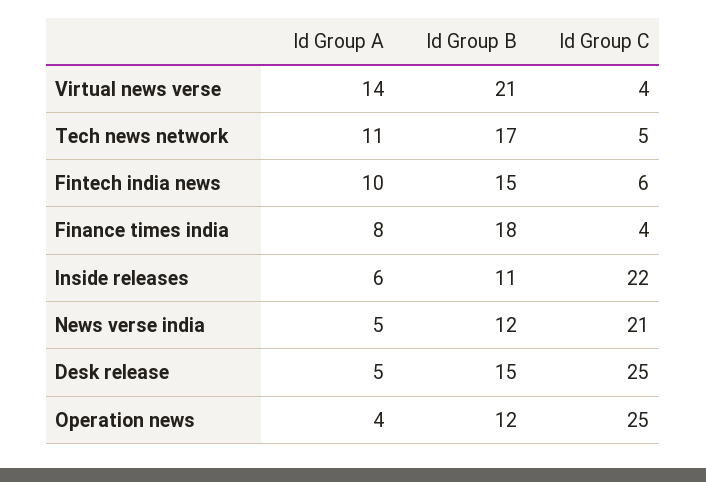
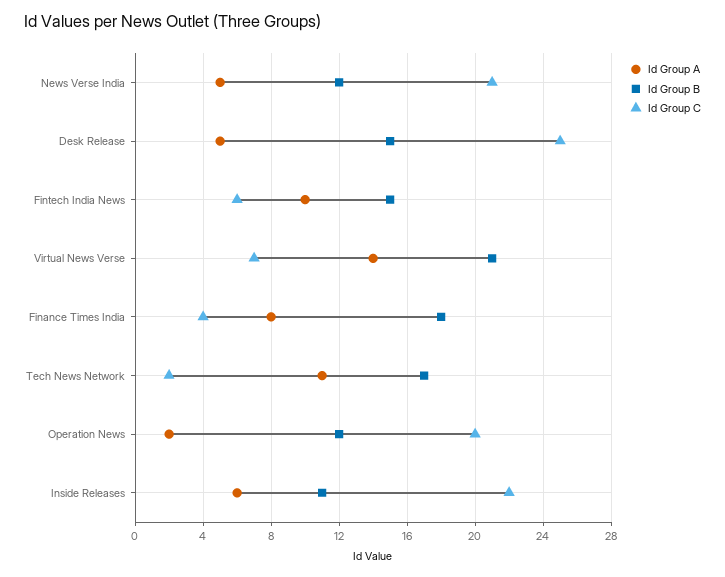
  {
    "Id Group A": {
      "Virtual news verse": 14,
      "Tech news network": 11,
      "Fintech india news": 10,
      "Finance times india": 8,
      "Inside releases": 6,
      "News verse india": 5,
      "Desk release": 5,
-     "Operation news": 4
+     "Operation news": 2
    },
    "Id Group B": {
      "Virtual news verse": 21,
      "Tech news network": 17,
      "Fintech india news": 15,
      "Finance times india": 18,
      "Inside releases": 11,
      "News verse india": 12,
      "Desk release": 15,
      "Operation news": 12
    },
    "Id Group C": {
-     "Virtual news verse": 4,
+     "Virtual news verse": 7,
-     "Tech news network": 5,
+     "Tech news network": 2,
      "Fintech india news": 6,
      "Finance times india": 4,
      "Inside releases": 22,
      "News verse india": 21,
      "Desk release": 25,
-     "Operation news": 25
+     "Operation news": 20
    }
  }

